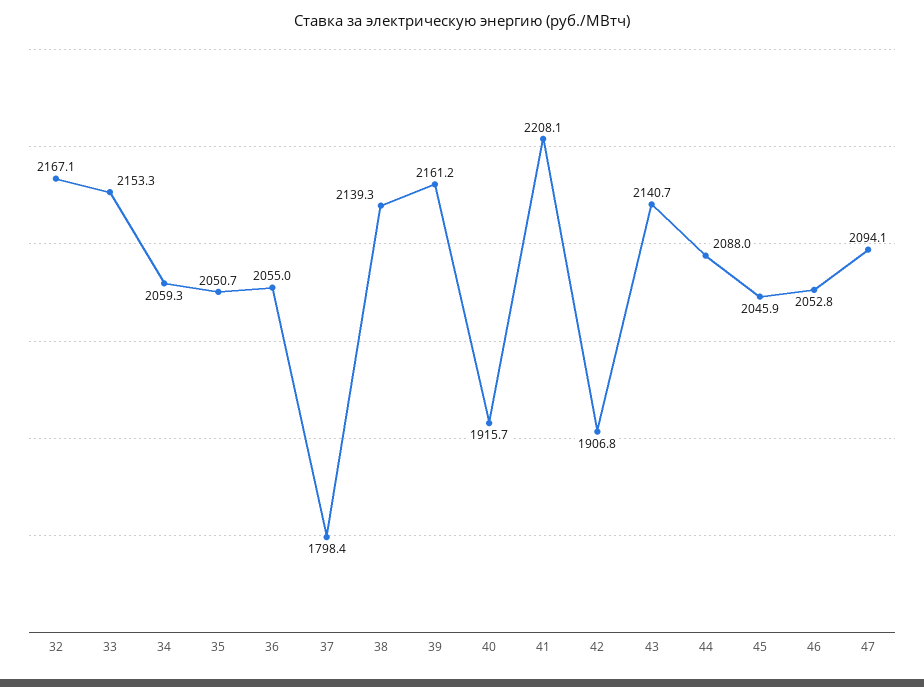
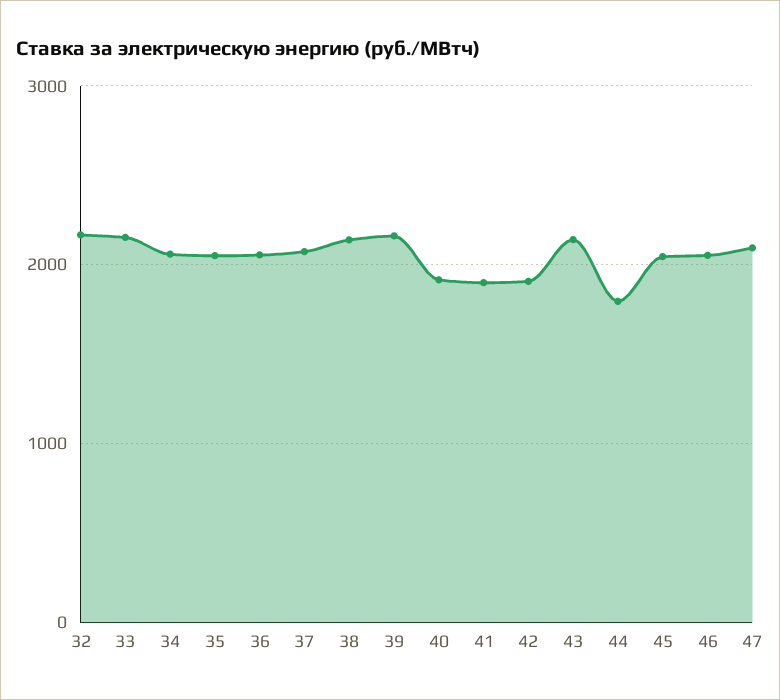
  {
    "32": 2167.1,
    "33": 2153.3,
    "34": 2059.3,
    "35": 2050.7,
    "36": 2055,
-   "37": 1798.4,
+   "37": 2100,
    "38": 2139.3,
    "39": 2161.2,
    "40": 1915.7,
-   "41": 2208.1,
+   "41": 1900,
    "42": 1906.8,
    "43": 2140.7,
-   "44": 2088,
+   "44": 1800,
    "45": 2045.9,
    "46": 2052.8,
    "47": 2094.1
  }

